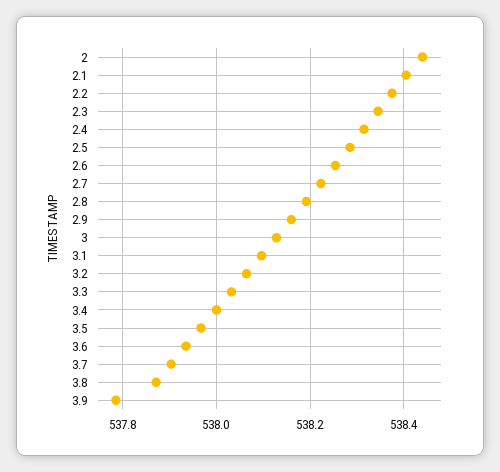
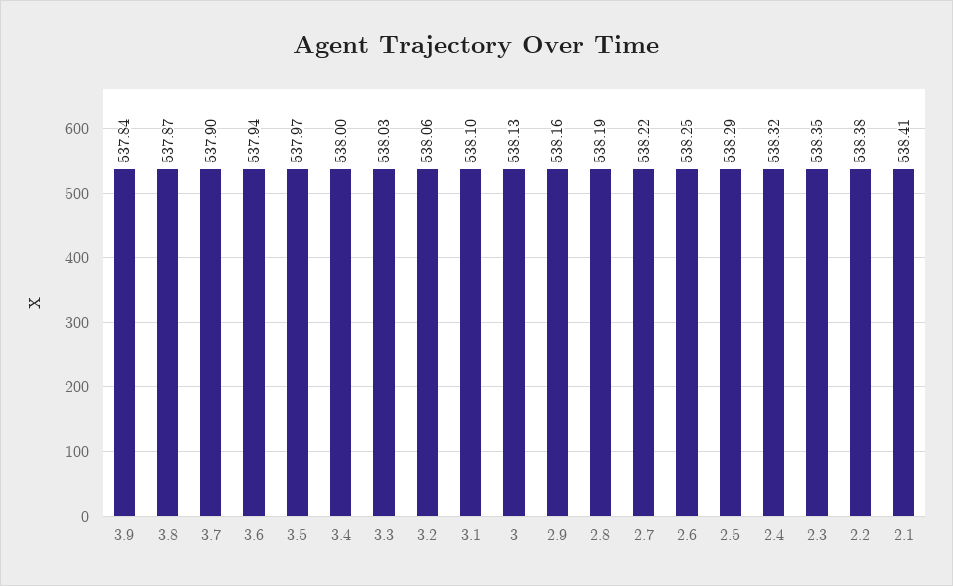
  {
-   "2": 538.44,
    "2.1": 538.41,
    "2.2": 538.38,
    "2.3": 538.35,
    "2.4": 538.32,
    "2.5": 538.29,
    "2.6": 538.25,
    "2.7": 538.22,
    "2.8": 538.19,
    "2.9": 538.16,
    "3": 538.13,
    "3.1": 538.1,
    "3.2": 538.06,
    "3.3": 538.03,
    "3.4": 538,
    "3.5": 537.97,
    "3.6": 537.94,
    "3.7": 537.9,
    "3.8": 537.87,
-   "3.9": 537.78
+   "3.9": 537.84
  }

